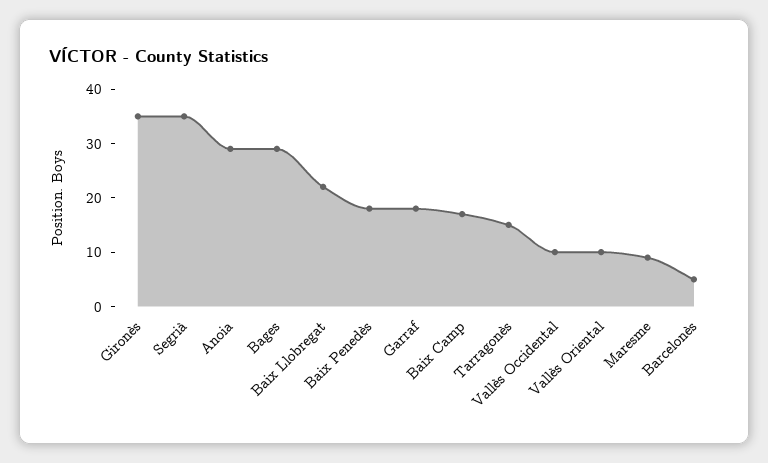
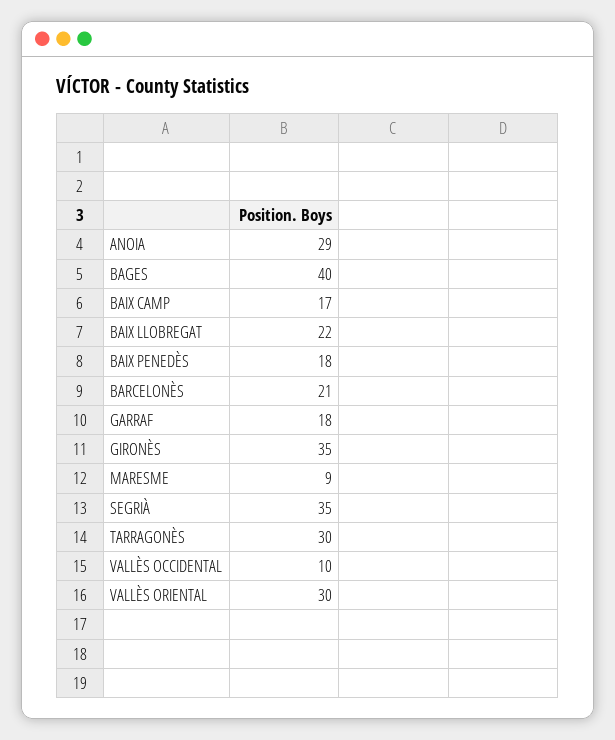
  {
    "Gironès": 35,
    "Segrià": 35,
    "Anoia": 29,
-   "Bages": 30,
+   "Bages": 40,
    "Baix Llobregat": 22,
    "Baix Penedès": 18,
    "Garraf": 18,
    "Baix Camp": 17,
-   "Tarragonès": 15,
+   "Tarragonès": 30,
    "Vallès Occidental": 10,
-   "Vallès Oriental": 10,
+   "Vallès Oriental": 30,
    "Maresme": 9,
-   "Barcelonès": 5
+   "Barcelonès": 21
  }

